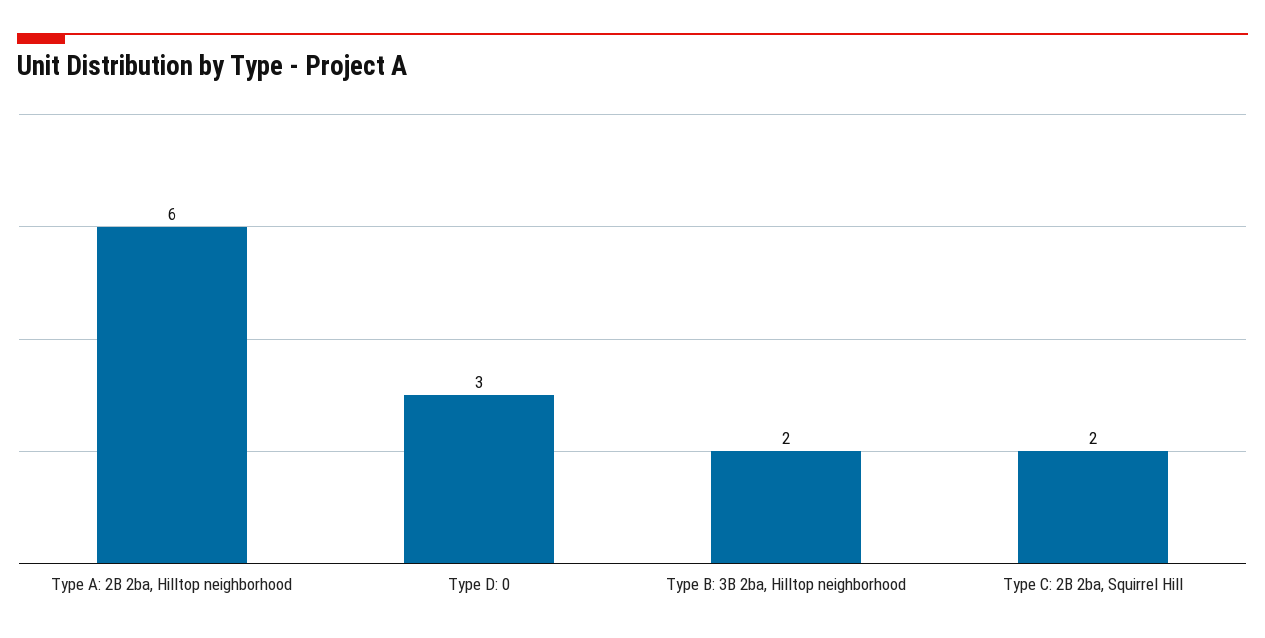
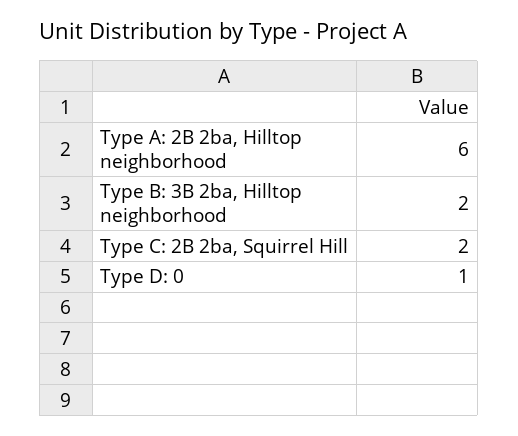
  {
    "Type A: 2B 2ba, Hilltop neighborhood": 6,
-   "Type D: 0": 3,
+   "Type D: 0": 1,
    "Type B: 3B 2ba, Hilltop neighborhood": 2,
    "Type C: 2B 2ba, Squirrel Hill": 2
  }

